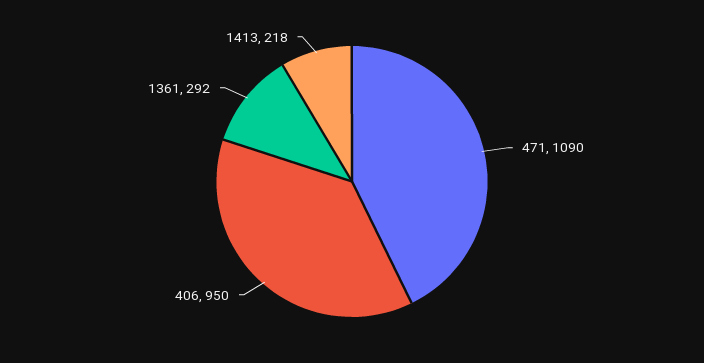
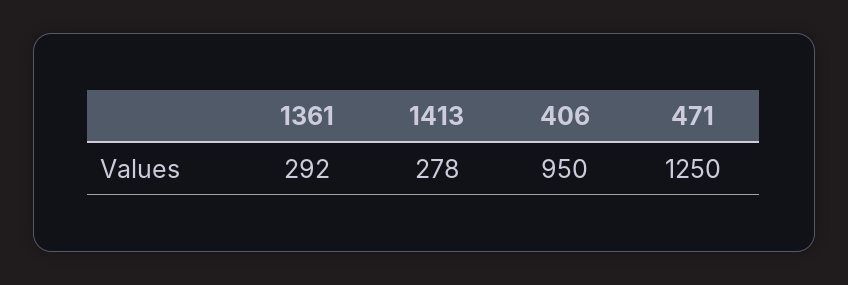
  {
-   "471": 1090,
+   "471": 1250,
    "406": 950,
    "1361": 292,
-   "1413": 218
+   "1413": 278
  }

